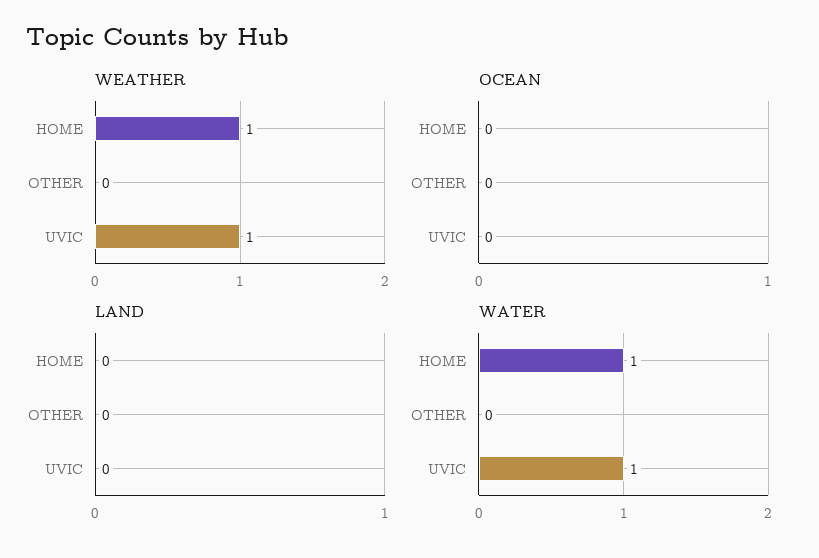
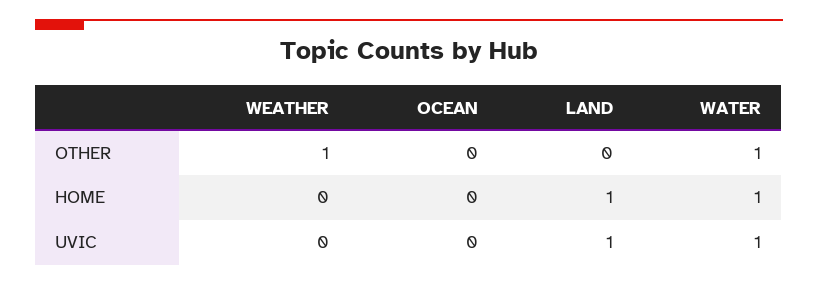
  {
    "WEATHER": {
-     "HOME": 1,
+     "HOME": 0,
-     "OTHER": 0,
+     "OTHER": 1,
-     "UVIC": 1
+     "UVIC": 0
    },
    "OCEAN": {
      "HOME": 0,
      "OTHER": 0,
      "UVIC": 0
    },
    "LAND": {
-     "HOME": 0,
+     "HOME": 1,
      "OTHER": 0,
-     "UVIC": 0
+     "UVIC": 1
    },
    "WATER": {
      "HOME": 1,
-     "OTHER": 0,
+     "OTHER": 1,
      "UVIC": 1
    }
  }

